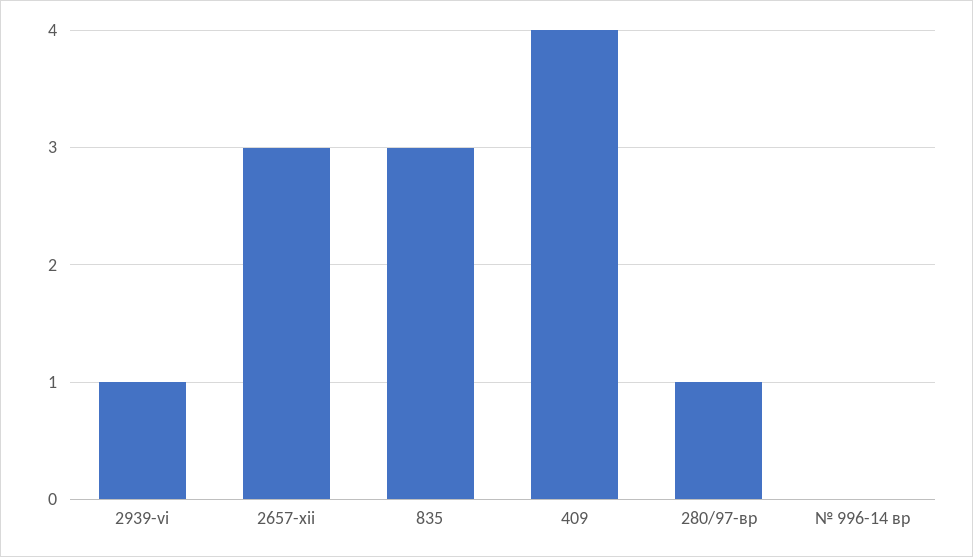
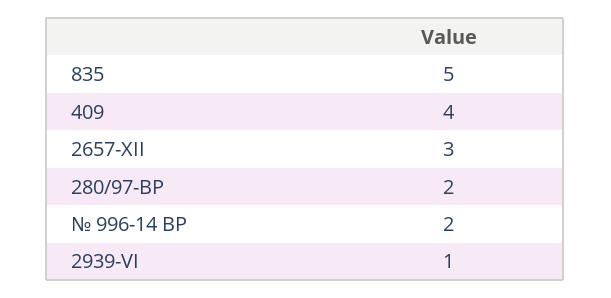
  {
    "2939-vi": 1,
    "2657-xii": 3,
-   "835": 3,
+   "835": 5,
    "409": 4,
-   "280/97-вр": 1,
+   "280/97-вр": 2,
-   "№ 996-14 вр": 0
+   "№ 996-14 вр": 2
  }

